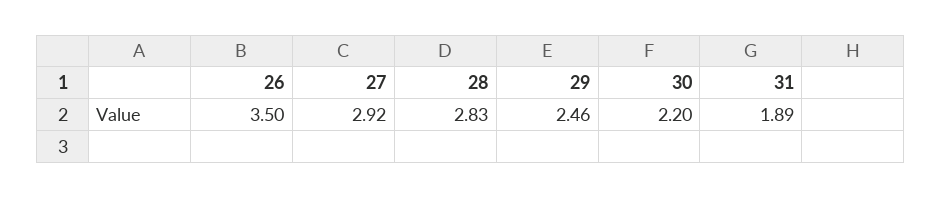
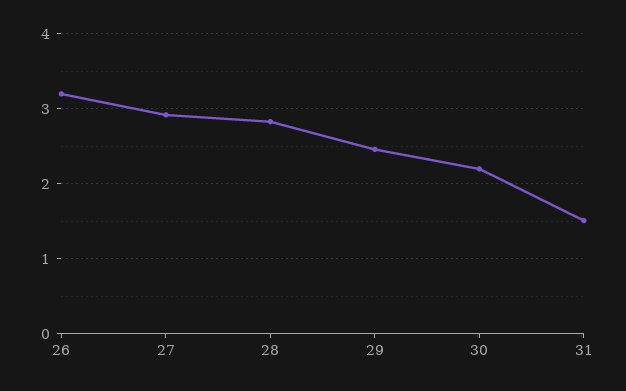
  {
-   "26": 3.5,
+   "26": 3.2,
    "27": 2.92,
    "28": 2.83,
    "29": 2.46,
    "30": 2.2,
-   "31": 1.89
+   "31": 1.5
  }

